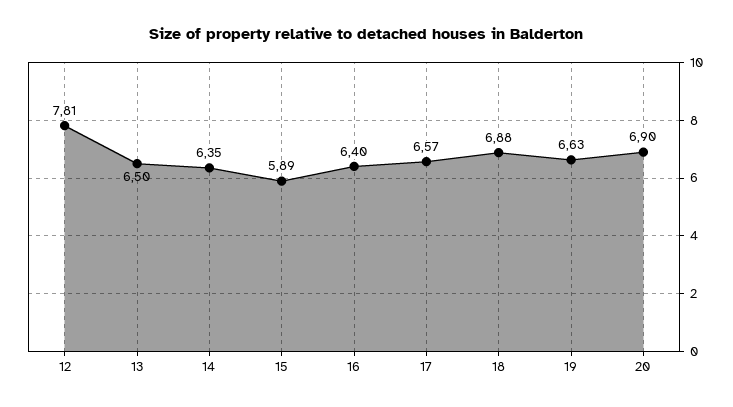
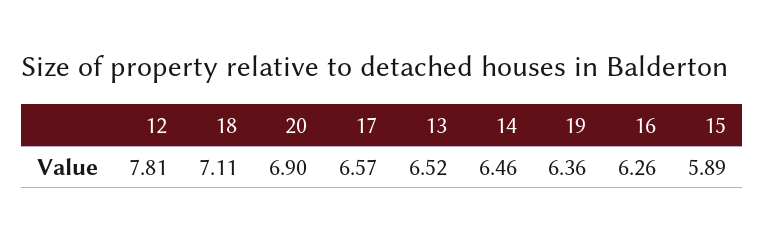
  {
    "12": 7.81,
-   "13": 6.5,
+   "13": 6.52,
-   "14": 6.35,
+   "14": 6.46,
    "15": 5.89,
-   "16": 6.4,
+   "16": 6.26,
    "17": 6.57,
-   "18": 6.88,
+   "18": 7.11,
-   "19": 6.63,
+   "19": 6.36,
    "20": 6.9
  }

